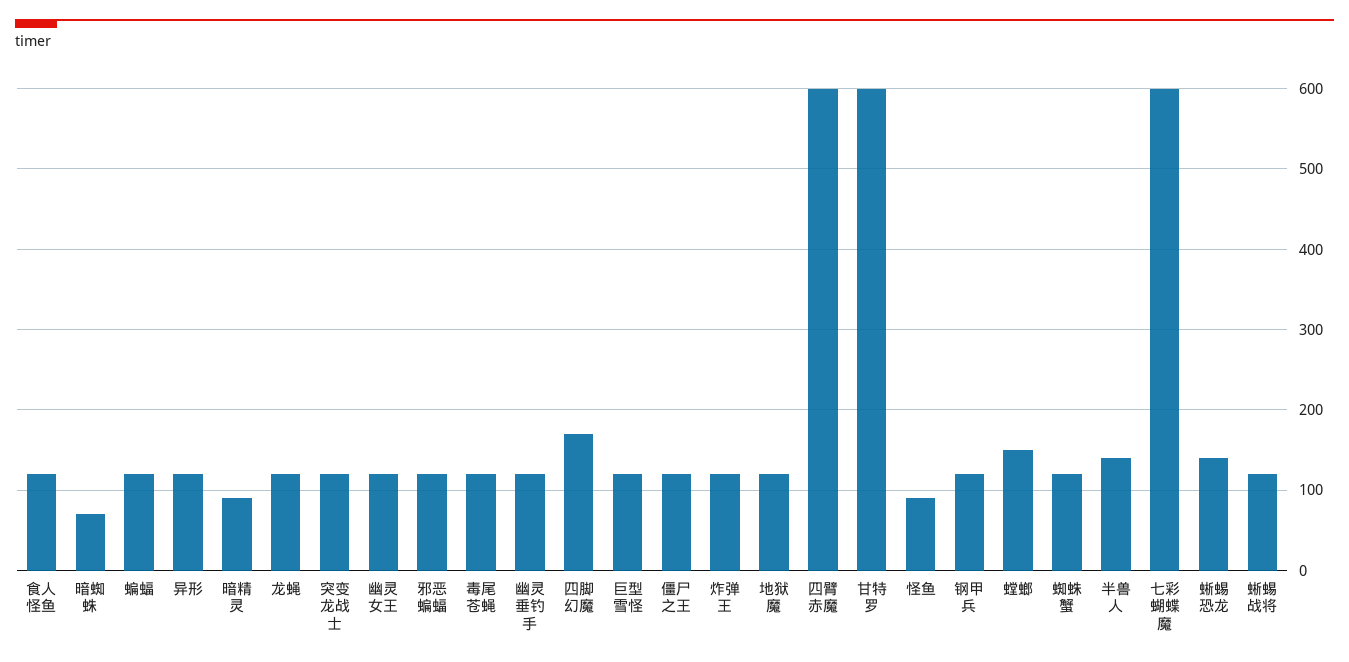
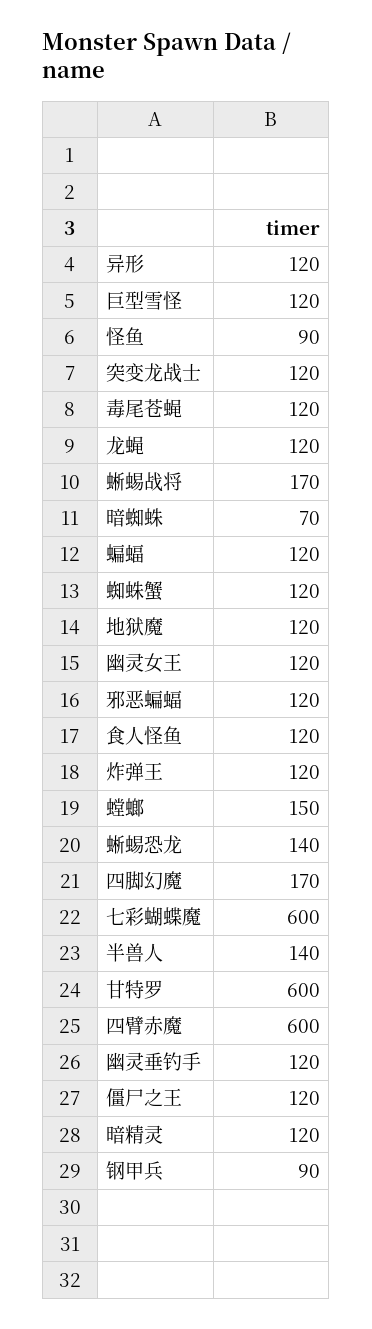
  {
    "食人怪鱼": 120,
    "暗蜘蛛": 70,
    "蝙蝠": 120,
    "异形": 120,
-   "暗精灵": 90,
+   "暗精灵": 120,
    "龙蝇": 120,
    "突变龙战士": 120,
    "幽灵女王": 120,
    "邪恶蝙蝠": 120,
    "毒尾苍蝇": 120,
    "幽灵垂钓手": 120,
    "四脚幻魔": 170,
    "巨型雪怪": 120,
    "僵尸之王": 120,
    "炸弹王": 120,
    "地狱魔": 120,
    "四臂赤魔": 600,
    "甘特罗": 600,
    "怪鱼": 90,
-   "钢甲兵": 120,
+   "钢甲兵": 90,
    "螳螂": 150,
    "蜘蛛蟹": 120,
    "半兽人": 140,
    "七彩蝴蝶魔": 600,
    "蜥蜴恐龙": 140,
-   "蜥蜴战将": 120
+   "蜥蜴战将": 170
  }

